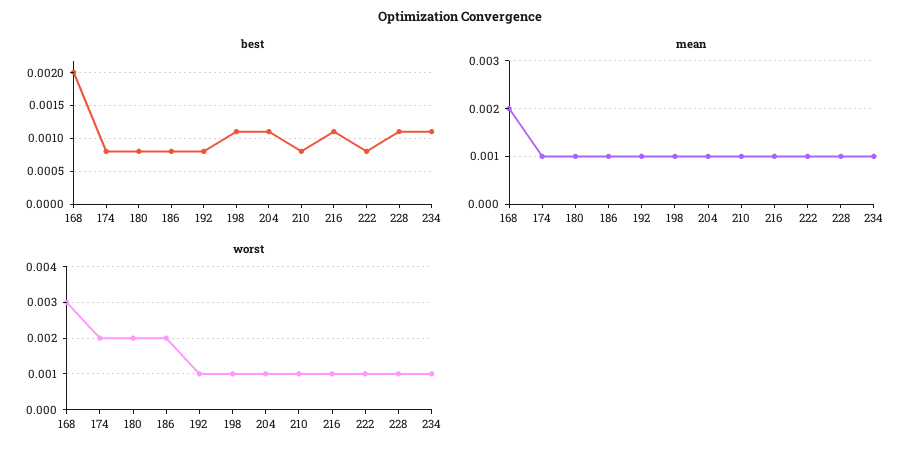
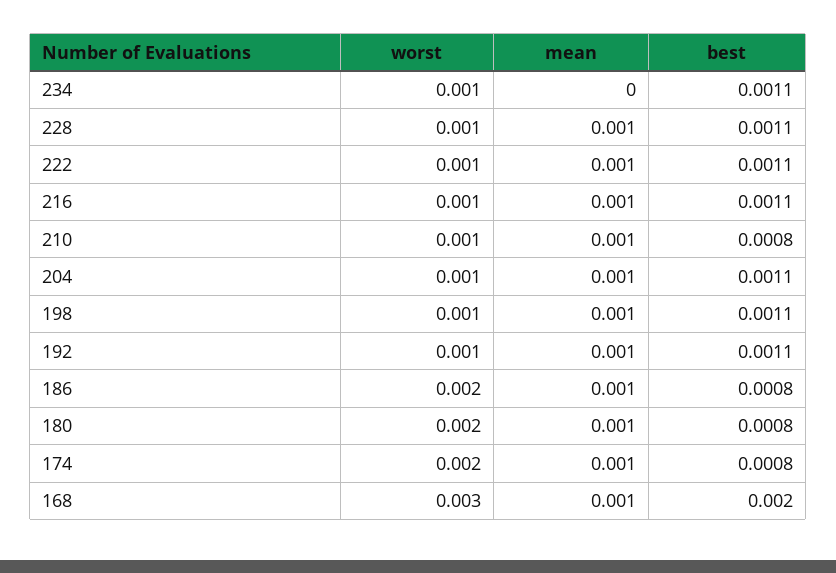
  {
    "best": {
      "168": 0.002,
      "174": 0.0008,
      "180": 0.0008,
      "186": 0.0008,
-     "192": 0.0008,
+     "192": 0.0011,
      "198": 0.0011,
      "204": 0.0011,
      "210": 0.0008,
      "216": 0.0011,
-     "222": 0.0008,
+     "222": 0.0011,
      "228": 0.0011,
      "234": 0.0011
    },
    "mean": {
-     "168": 0.002,
+     "168": 0.001,
      "174": 0.001,
      "180": 0.001,
      "186": 0.001,
      "192": 0.001,
      "198": 0.001,
      "204": 0.001,
      "210": 0.001,
      "216": 0.001,
      "222": 0.001,
      "228": 0.001,
-     "234": 0.001
+     "234": 0
    },
    "worst": {
      "168": 0.003,
      "174": 0.002,
      "180": 0.002,
      "186": 0.002,
      "192": 0.001,
      "198": 0.001,
      "204": 0.001,
      "210": 0.001,
      "216": 0.001,
      "222": 0.001,
      "228": 0.001,
      "234": 0.001
    }
  }

